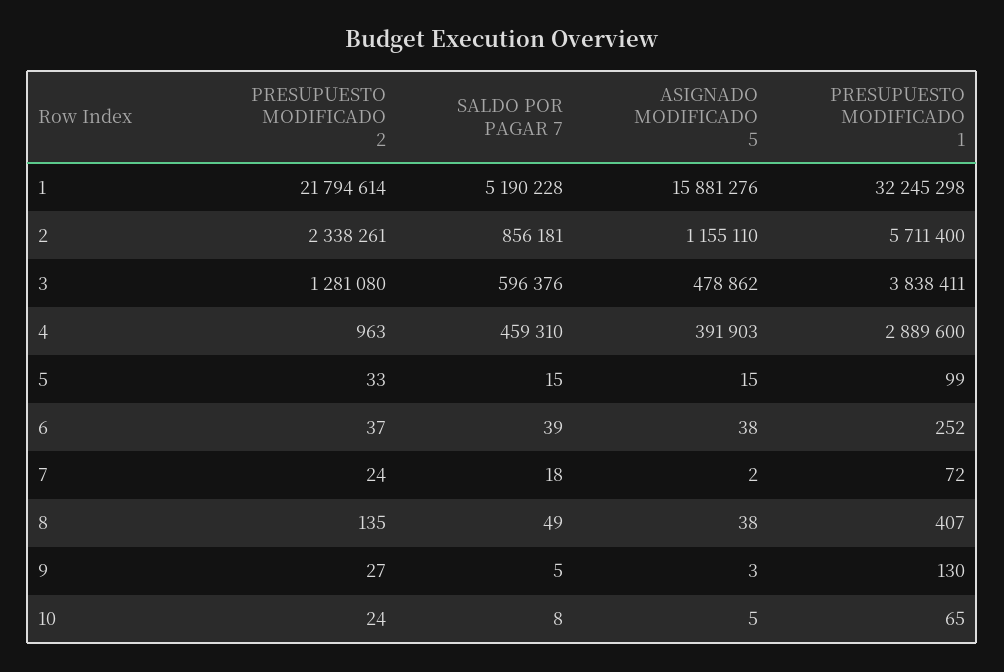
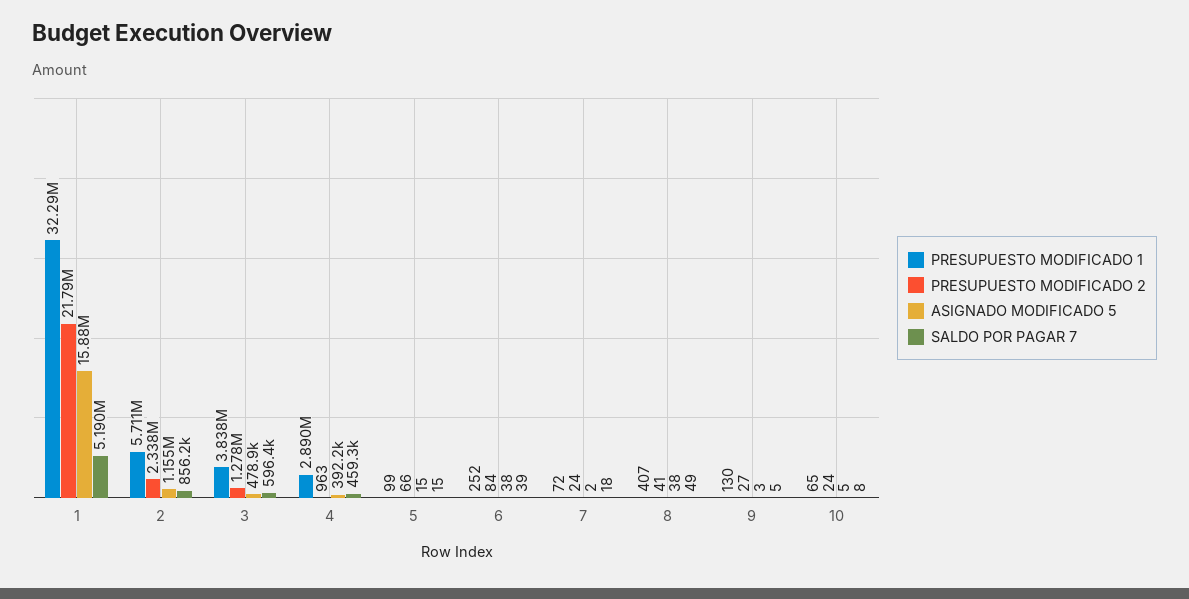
  {
    "PRESUPUESTO MODIFICADO 2": {
      "1": 21794614,
      "2": 2338261,
-     "3": 1281080,
+     "3": 1278000,
      "4": 963,
-     "5": 33,
+     "5": 66,
-     "6": 37,
+     "6": 84,
      "7": 24,
-     "8": 135,
+     "8": 41,
      "9": 27,
      "10": 24
    },
    "SALDO POR PAGAR 7": {
      "1": 5190228,
      "2": 856181,
      "3": 596376,
      "4": 459310,
      "5": 15,
      "6": 39,
      "7": 18,
      "8": 49,
      "9": 5,
      "10": 8
    },
    "ASIGNADO MODIFICADO 5": {
      "1": 15881276,
      "2": 1155110,
      "3": 478862,
-     "4": 391903,
+     "4": 392200,
      "5": 15,
      "6": 38,
      "7": 2,
      "8": 38,
      "9": 3,
      "10": 5
    },
    "PRESUPUESTO MODIFICADO 1": {
-     "1": 32245298,
+     "1": 32290000,
      "2": 5711400,
      "3": 3838411,
      "4": 2889600,
      "5": 99,
      "6": 252,
      "7": 72,
      "8": 407,
      "9": 130,
      "10": 65
    }
  }

